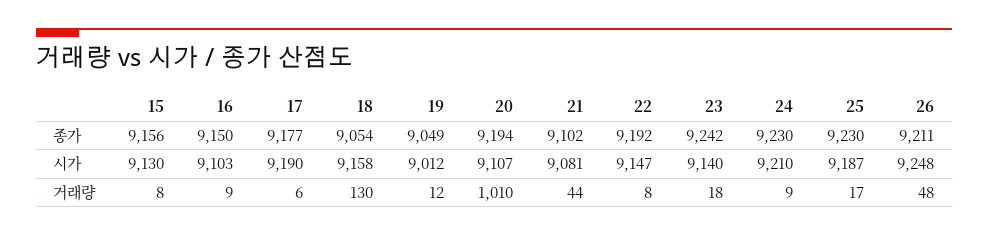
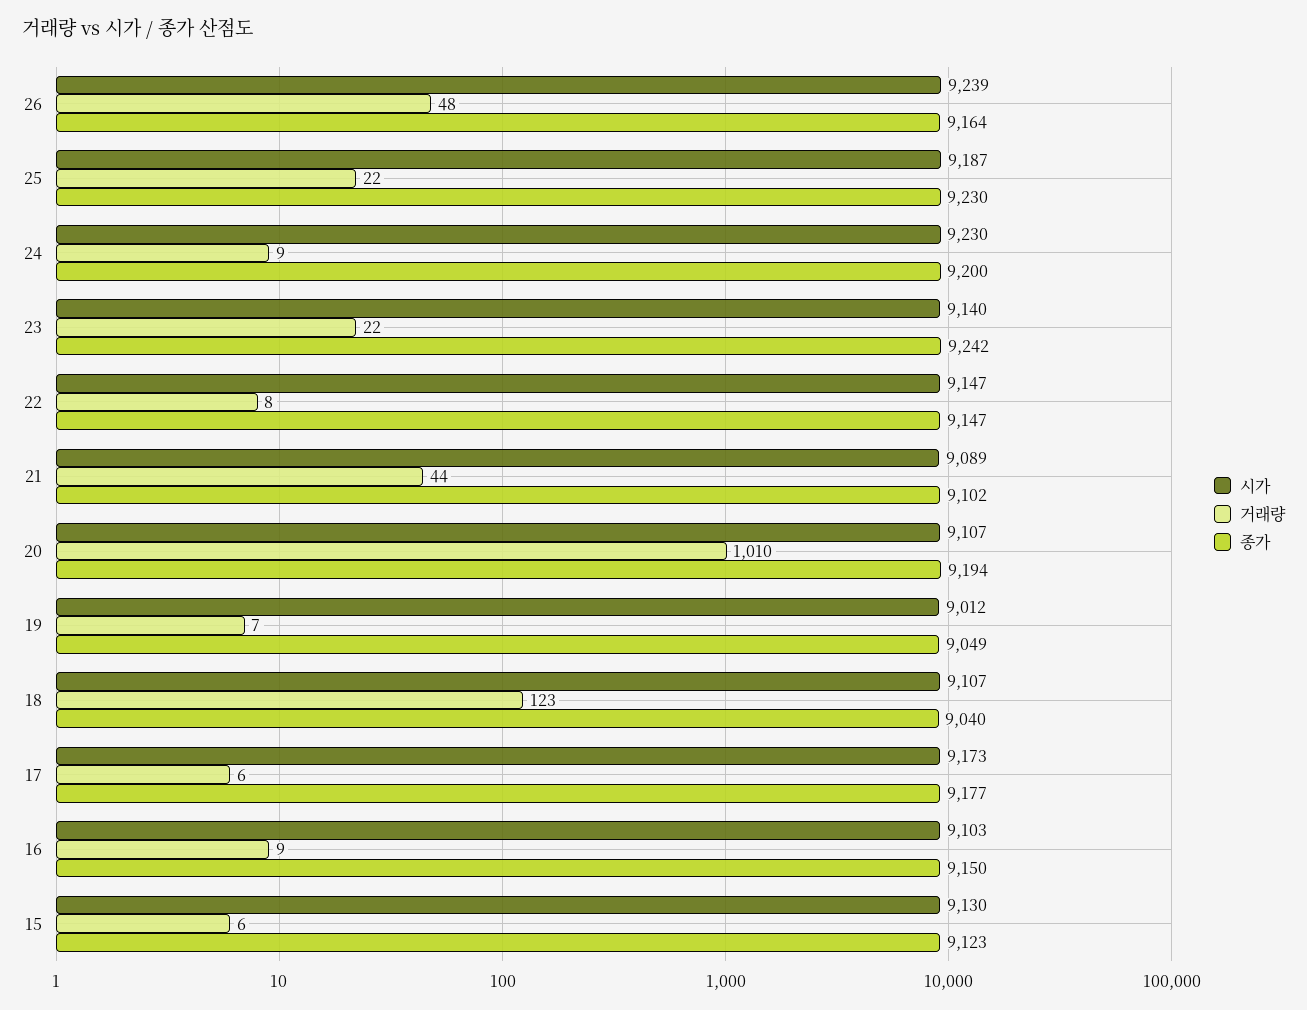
  {
    "종가": {
-     "15": 9156,
+     "15": 9123,
      "16": 9150,
      "17": 9177,
-     "18": 9054,
+     "18": 9040,
      "19": 9049,
      "20": 9194,
      "21": 9102,
-     "22": 9192,
+     "22": 9147,
      "23": 9242,
-     "24": 9230,
+     "24": 9200,
      "25": 9230,
-     "26": 9211
+     "26": 9164
    },
    "시가": {
      "15": 9130,
      "16": 9103,
-     "17": 9190,
+     "17": 9173,
-     "18": 9158,
+     "18": 9107,
      "19": 9012,
      "20": 9107,
-     "21": 9081,
+     "21": 9089,
      "22": 9147,
      "23": 9140,
-     "24": 9210,
+     "24": 9230,
      "25": 9187,
-     "26": 9248
+     "26": 9239
    },
    "거래량": {
-     "15": 8,
+     "15": 6,
      "16": 9,
      "17": 6,
-     "18": 130,
+     "18": 123,
-     "19": 12,
+     "19": 7,
      "20": 1010,
      "21": 44,
      "22": 8,
-     "23": 18,
+     "23": 22,
      "24": 9,
-     "25": 17,
+     "25": 22,
      "26": 48
    }
  }

